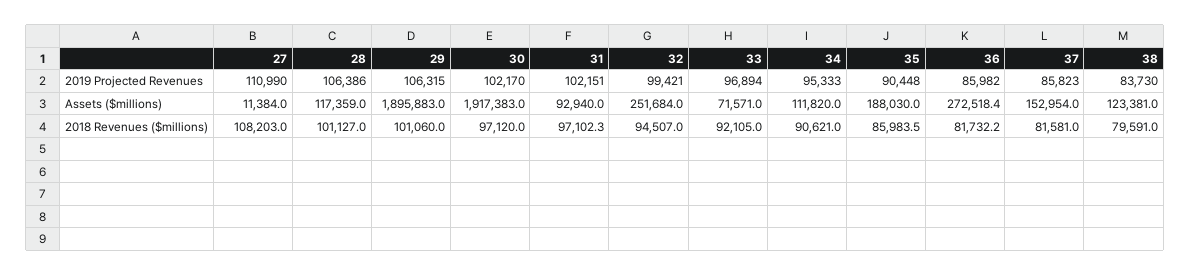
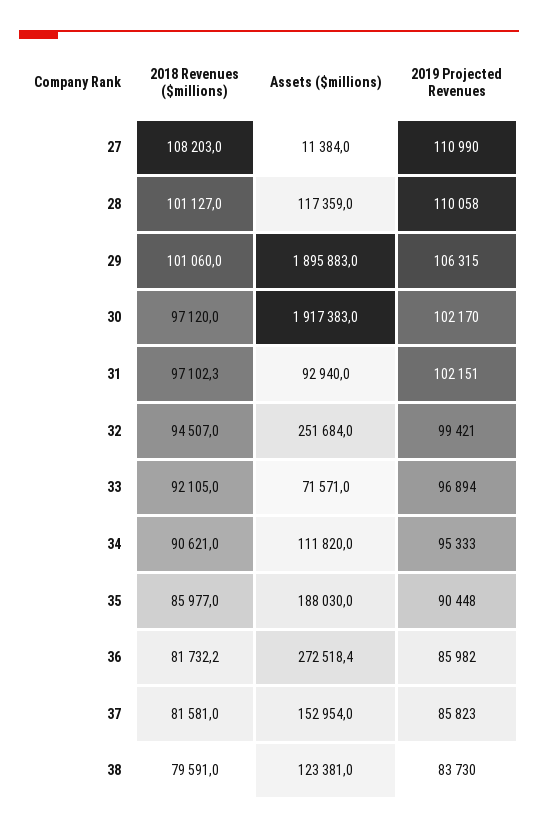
  {
    "27": {
      "2019 Projected Revenues": 110990,
      "Assets ($millions)": 11384,
      "2018 Revenues ($millions)": 108203
    },
    "28": {
-     "2019 Projected Revenues": 106386,
+     "2019 Projected Revenues": 110058,
      "Assets ($millions)": 117359,
      "2018 Revenues ($millions)": 101127
    },
    "29": {
      "2019 Projected Revenues": 106315,
      "Assets ($millions)": 1895883,
      "2018 Revenues ($millions)": 101060
    },
    "30": {
      "2019 Projected Revenues": 102170,
      "Assets ($millions)": 1917383,
      "2018 Revenues ($millions)": 97120
    },
    "31": {
      "2019 Projected Revenues": 102151,
      "Assets ($millions)": 92940,
      "2018 Revenues ($millions)": 97102.3
    },
    "32": {
      "2019 Projected Revenues": 99421,
      "Assets ($millions)": 251684,
      "2018 Revenues ($millions)": 94507
    },
    "33": {
      "2019 Projected Revenues": 96894,
      "Assets ($millions)": 71571,
      "2018 Revenues ($millions)": 92105
    },
    "34": {
      "2019 Projected Revenues": 95333,
      "Assets ($millions)": 111820,
      "2018 Revenues ($millions)": 90621
    },
    "35": {
      "2019 Projected Revenues": 90448,
      "Assets ($millions)": 188030,
-     "2018 Revenues ($millions)": 85983.5
+     "2018 Revenues ($millions)": 85977
    },
    "36": {
      "2019 Projected Revenues": 85982,
      "Assets ($millions)": 272518.4,
      "2018 Revenues ($millions)": 81732.2
    },
    "37": {
      "2019 Projected Revenues": 85823,
      "Assets ($millions)": 152954,
      "2018 Revenues ($millions)": 81581
    },
    "38": {
      "2019 Projected Revenues": 83730,
      "Assets ($millions)": 123381,
      "2018 Revenues ($millions)": 79591
    }
  }

